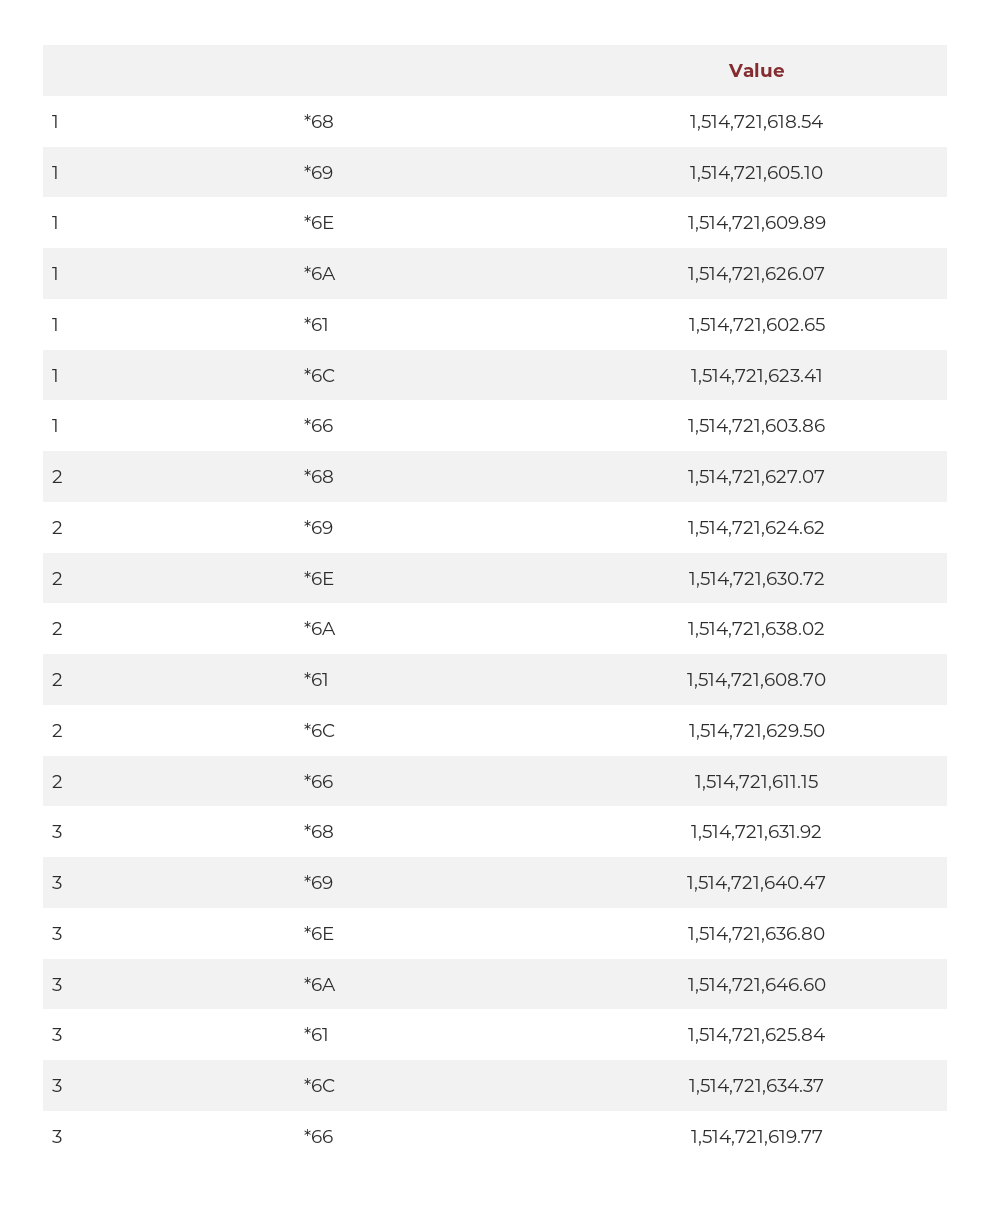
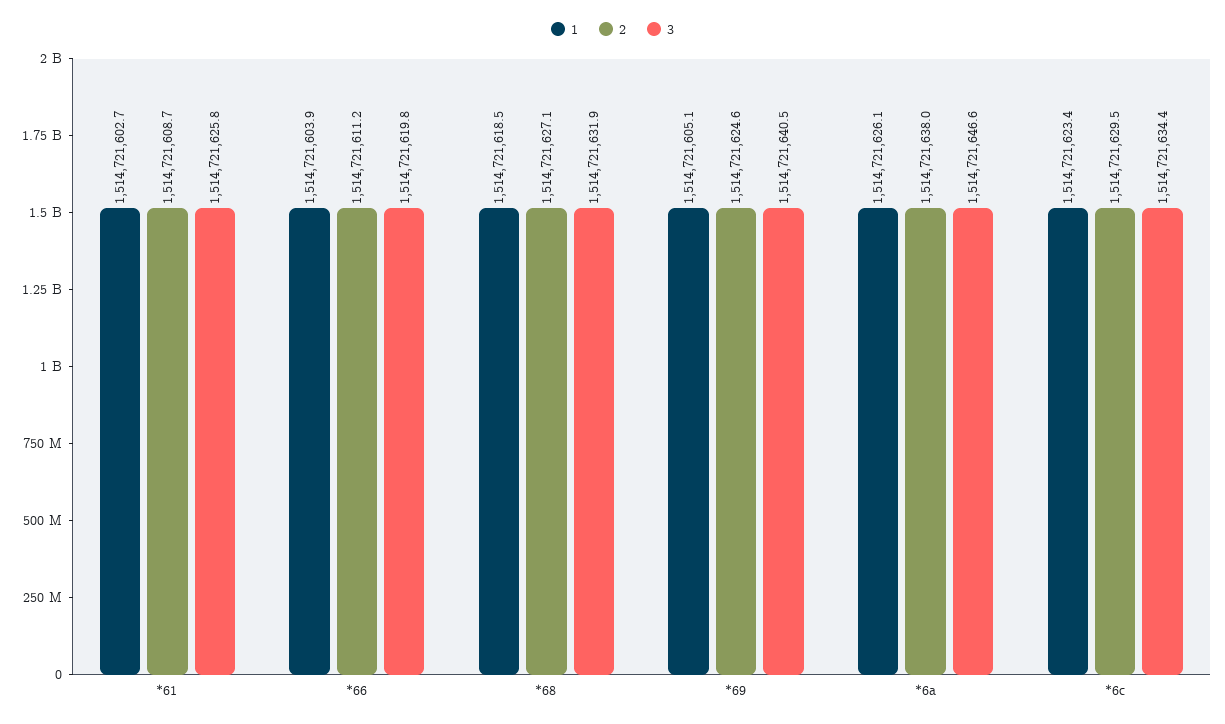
  {
    "1": {
      "*68": 1514721618.54,
      "*69": 1514721605.1,
-     "*6E": 1514721609.89,
      "*6A": 1514721626.07,
      "*61": 1514721602.65,
      "*6C": 1514721623.41,
      "*66": 1514721603.86
    },
    "2": {
      "*68": 1514721627.07,
      "*69": 1514721624.62,
-     "*6E": 1514721630.72,
      "*6A": 1514721638.02,
      "*61": 1514721608.7,
      "*6C": 1514721629.5,
      "*66": 1514721611.15
    },
    "3": {
      "*68": 1514721631.92,
      "*69": 1514721640.47,
-     "*6E": 1514721636.8,
      "*6A": 1514721646.6,
      "*61": 1514721625.84,
      "*6C": 1514721634.37,
      "*66": 1514721619.77
    }
  }

